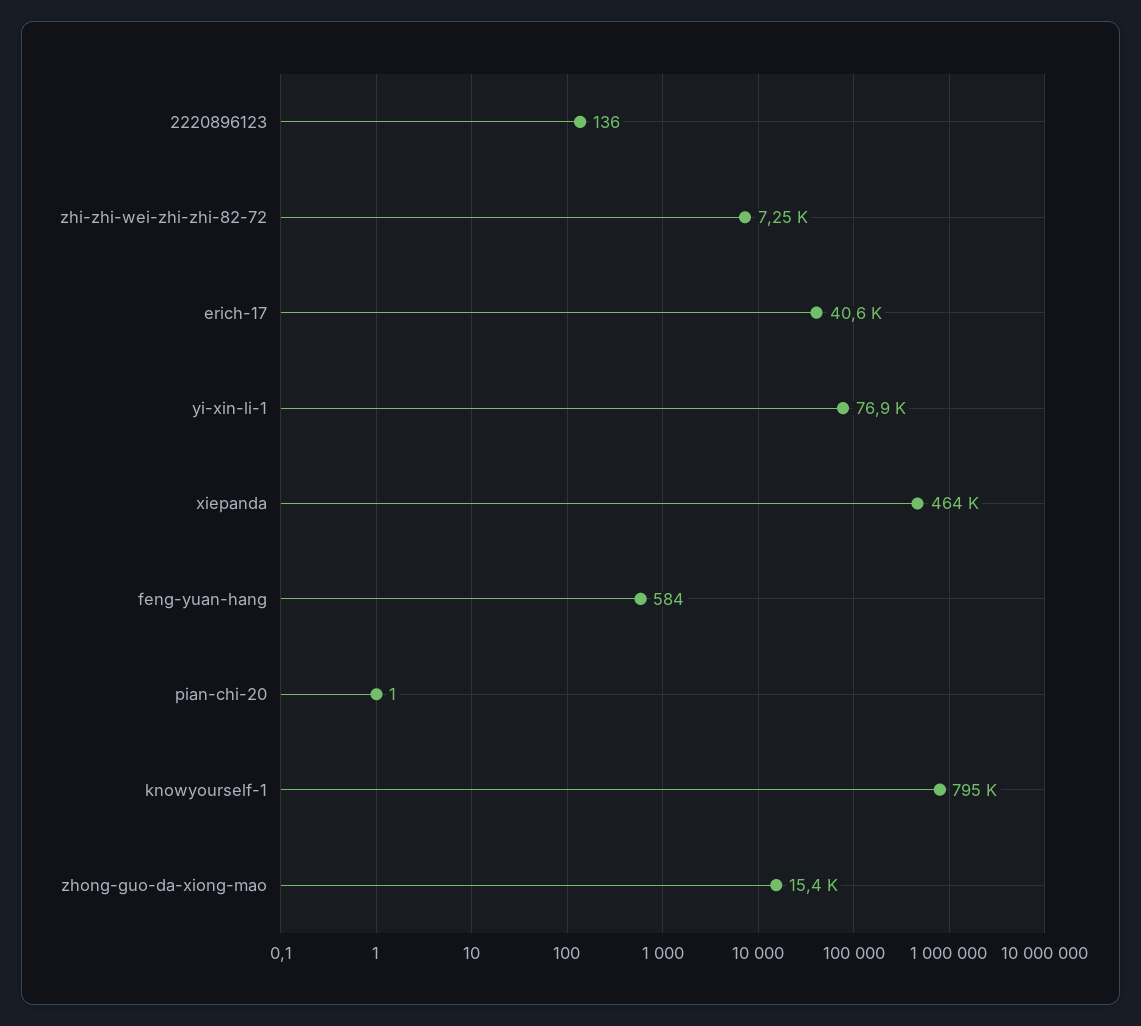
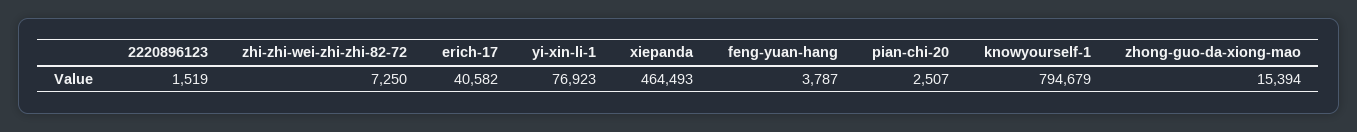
  {
-   "2220896123": 136,
+   "2220896123": 1519,
    "zhi-zhi-wei-zhi-zhi-82-72": 7250,
    "erich-17": 40582,
    "yi-xin-li-1": 76923,
    "xiepanda": 464493,
-   "feng-yuan-hang": 584,
+   "feng-yuan-hang": 3787,
-   "pian-chi-20": 1,
+   "pian-chi-20": 2507,
    "knowyourself-1": 794679,
    "zhong-guo-da-xiong-mao": 15394
  }

